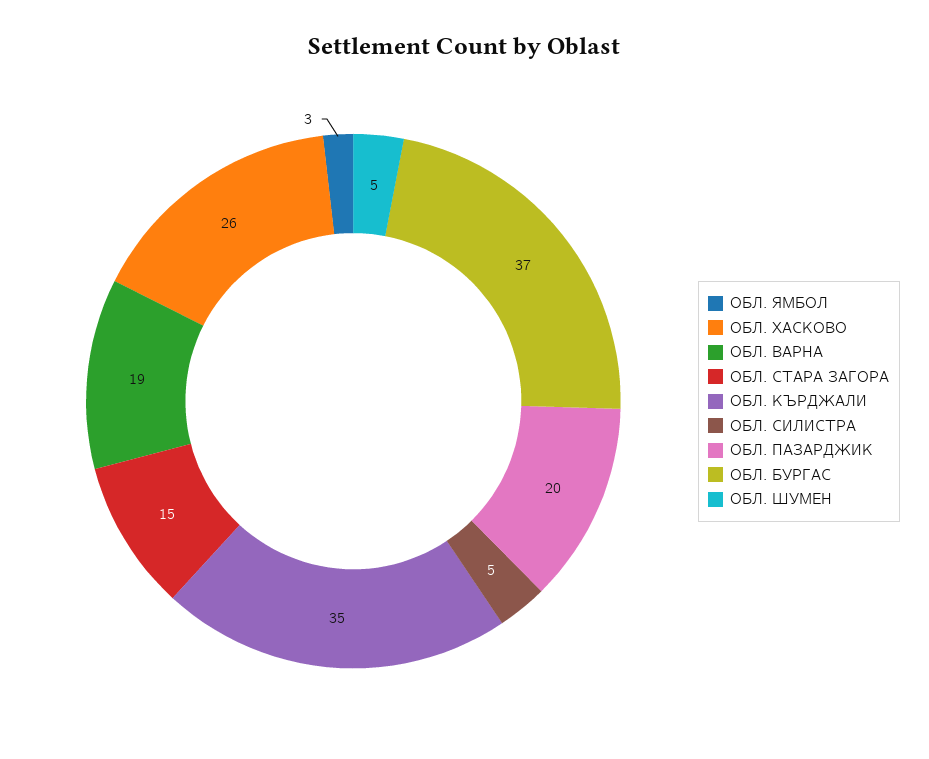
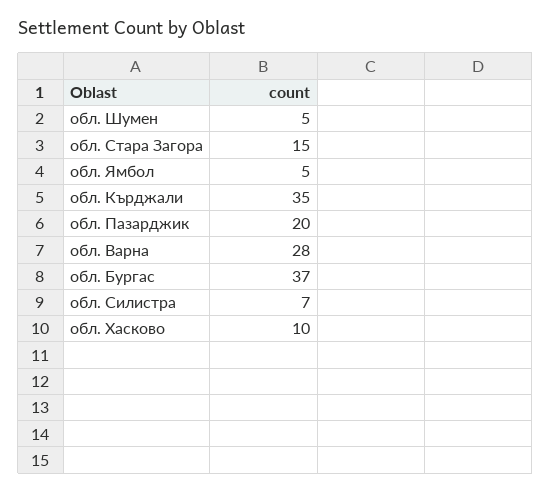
  {
-   "ОБЛ. ЯМБОЛ": 3,
+   "ОБЛ. ЯМБОЛ": 5,
-   "ОБЛ. ХАСКОВО": 26,
+   "ОБЛ. ХАСКОВО": 10,
-   "ОБЛ. ВАРНА": 19,
+   "ОБЛ. ВАРНА": 28,
    "ОБЛ. СТАРА ЗАГОРА": 15,
    "ОБЛ. КЪРДЖАЛИ": 35,
-   "ОБЛ. СИЛИСТРА": 5,
+   "ОБЛ. СИЛИСТРА": 7,
    "ОБЛ. ПАЗАРДЖИК": 20,
    "ОБЛ. БУРГАС": 37,
    "ОБЛ. ШУМЕН": 5
  }

